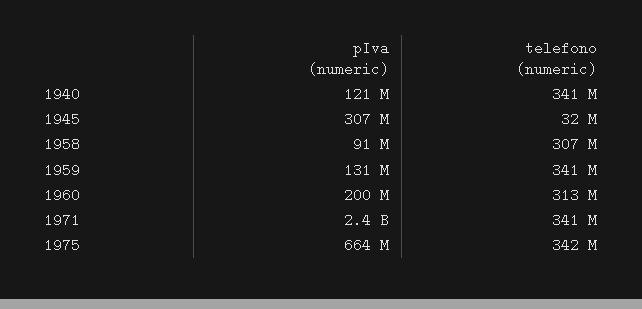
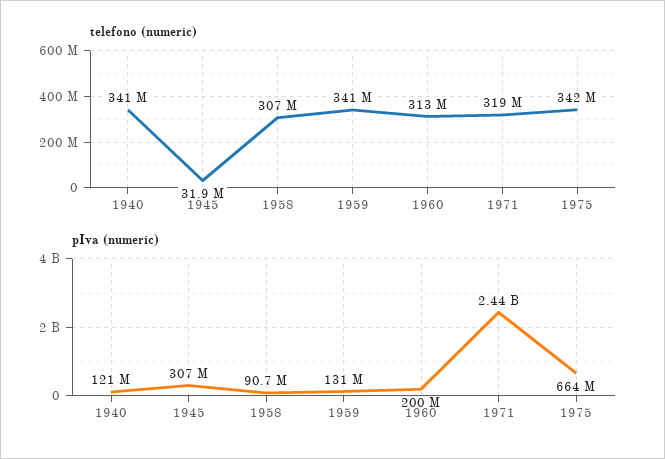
  {
    "pIva (numeric)": {
      "1940": 121000000,
      "1945": 307000000,
      "1958": 90700000,
      "1959": 131000000,
      "1960": 200000000,
      "1971": 2440000000,
      "1975": 664000000
    },
    "telefono (numeric)": {
      "1940": 341000000,
      "1945": 31900000,
      "1958": 307000000,
      "1959": 341000000,
      "1960": 313000000,
-     "1971": 341000000,
+     "1971": 319000000,
      "1975": 342000000
    }
  }

